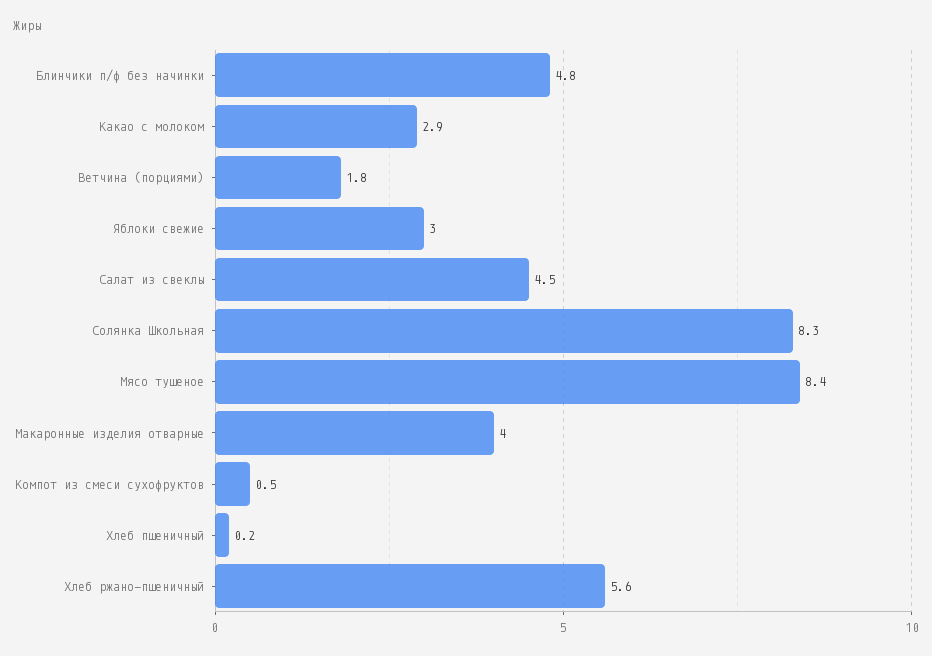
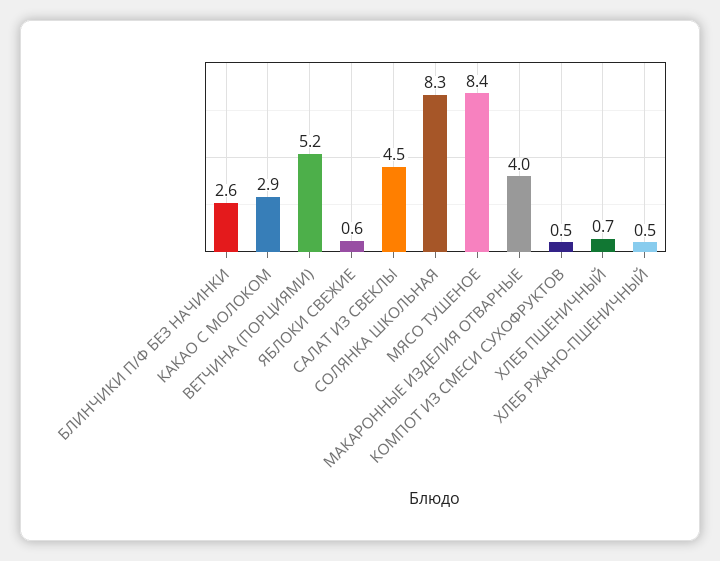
  {
-   "Блинчики п/ф без начинки": 4.8,
+   "Блинчики п/ф без начинки": 2.6,
    "Какао с молоком": 2.9,
-   "Ветчина (порциями)": 1.8,
+   "Ветчина (порциями)": 5.2,
-   "Яблоки свежие": 3,
+   "Яблоки свежие": 0.6,
    "Салат из свеклы": 4.5,
    "Солянка Школьная": 8.3,
    "Мясо тушеное": 8.4,
    "Макаронные изделия отварные": 4,
    "Компот из смеси сухофруктов": 0.5,
-   "Хлеб пшеничный": 0.2,
+   "Хлеб пшеничный": 0.7,
-   "Хлеб ржано-пшеничный": 5.6
+   "Хлеб ржано-пшеничный": 0.5
  }

